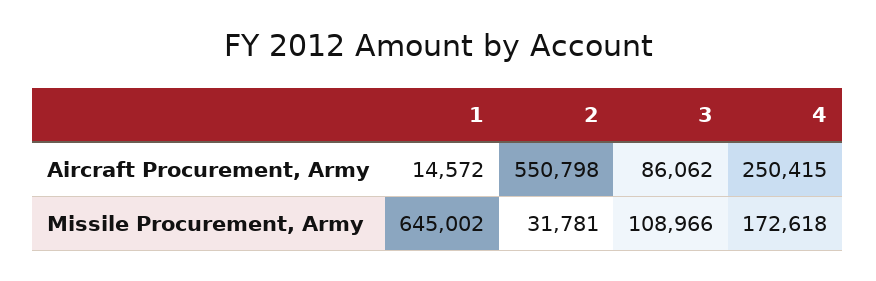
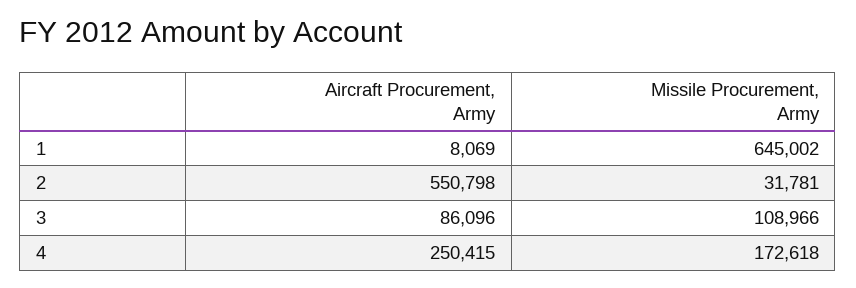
  {
    "1": {
-     "Aircraft Procurement, Army": 14572,
+     "Aircraft Procurement, Army": 8069,
      "Missile Procurement, Army": 645002
    },
    "2": {
      "Aircraft Procurement, Army": 550798,
      "Missile Procurement, Army": 31781
    },
    "3": {
-     "Aircraft Procurement, Army": 86062,
+     "Aircraft Procurement, Army": 86096,
      "Missile Procurement, Army": 108966
    },
    "4": {
      "Aircraft Procurement, Army": 250415,
      "Missile Procurement, Army": 172618
    }
  }

